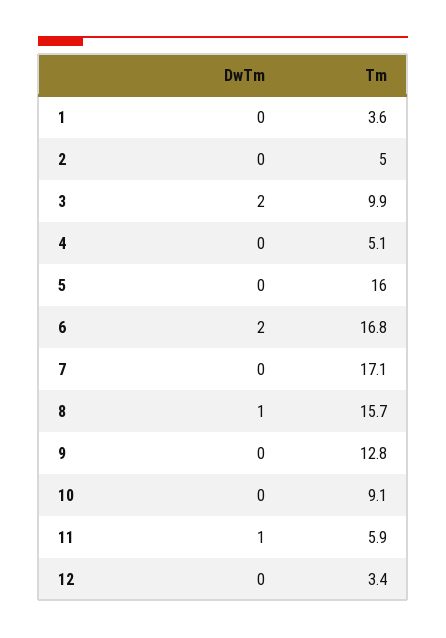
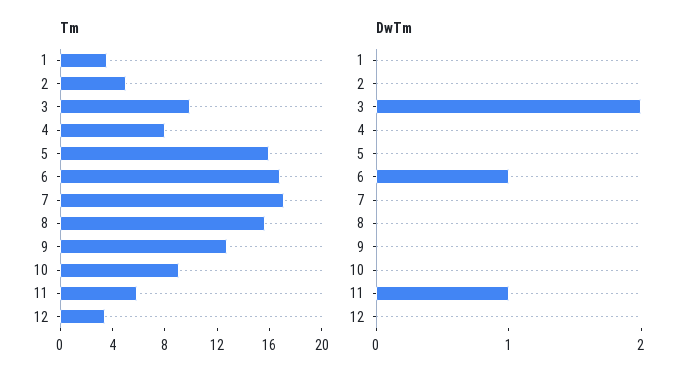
  {
    "DwTm": {
      "1": 0,
      "2": 0,
      "3": 2,
      "4": 0,
      "5": 0,
-     "6": 2,
+     "6": 1,
      "7": 0,
-     "8": 1,
+     "8": 0,
      "9": 0,
      "10": 0,
      "11": 1,
      "12": 0
    },
    "Tm": {
      "1": 3.6,
      "2": 5,
      "3": 9.9,
-     "4": 5.1,
+     "4": 8,
      "5": 16,
      "6": 16.8,
      "7": 17.1,
      "8": 15.7,
      "9": 12.8,
      "10": 9.1,
      "11": 5.9,
      "12": 3.4
    }
  }

